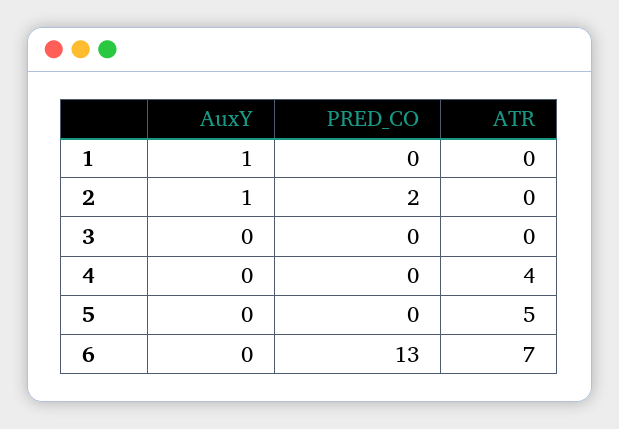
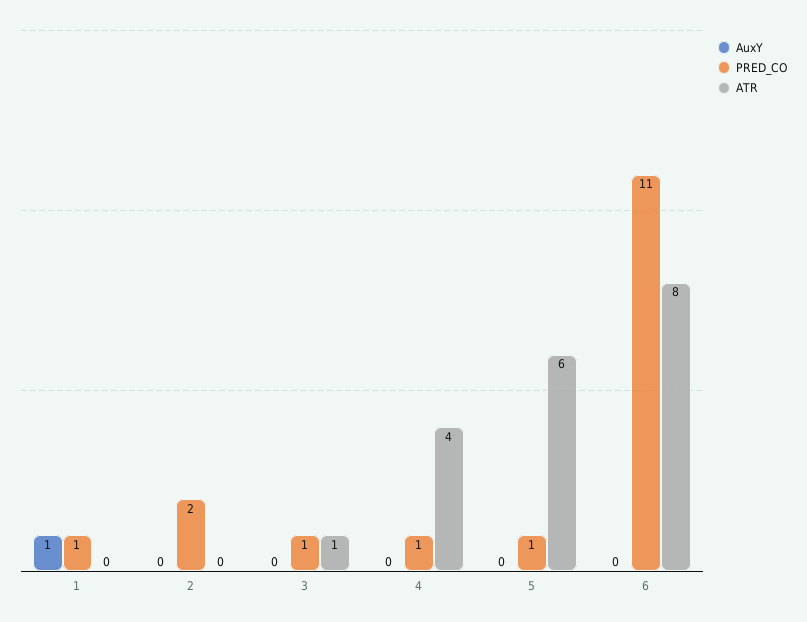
  {
    "AuxY": {
      "1": 1,
-     "2": 1,
+     "2": 0,
      "3": 0,
      "4": 0,
      "5": 0,
      "6": 0
    },
    "PRED_CO": {
-     "1": 0,
+     "1": 1,
      "2": 2,
-     "3": 0,
+     "3": 1,
-     "4": 0,
+     "4": 1,
-     "5": 0,
+     "5": 1,
-     "6": 13
+     "6": 11
    },
    "ATR": {
      "1": 0,
      "2": 0,
-     "3": 0,
+     "3": 1,
      "4": 4,
-     "5": 5,
+     "5": 6,
-     "6": 7
+     "6": 8
    }
  }

